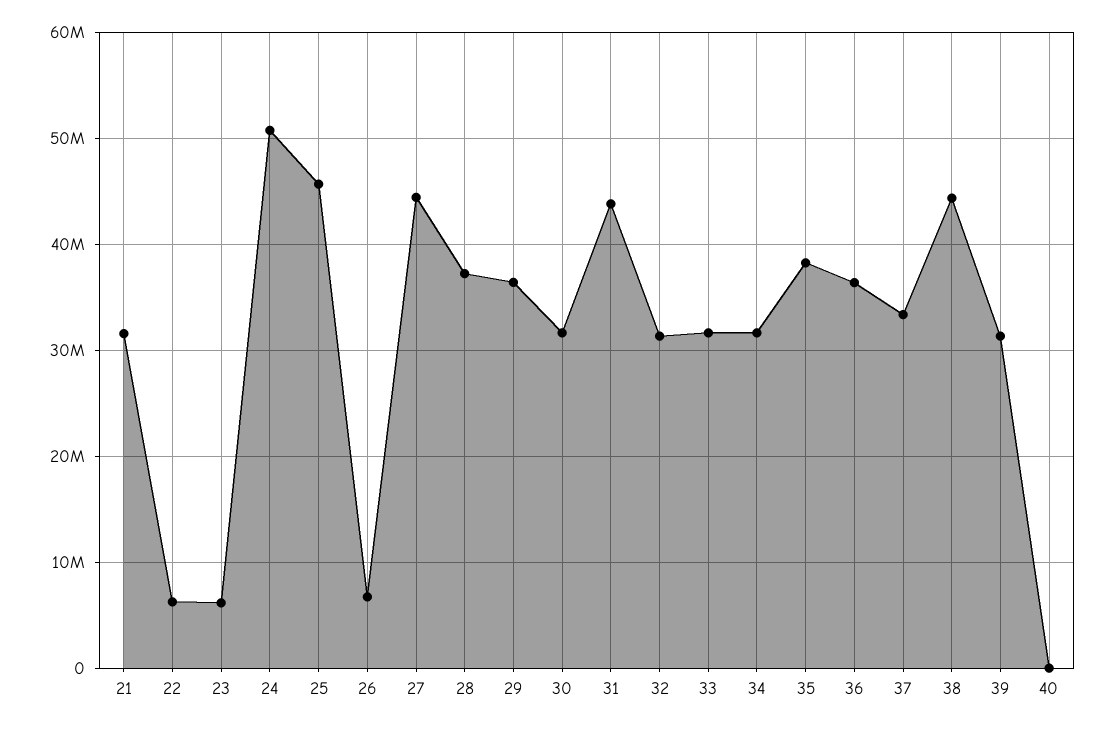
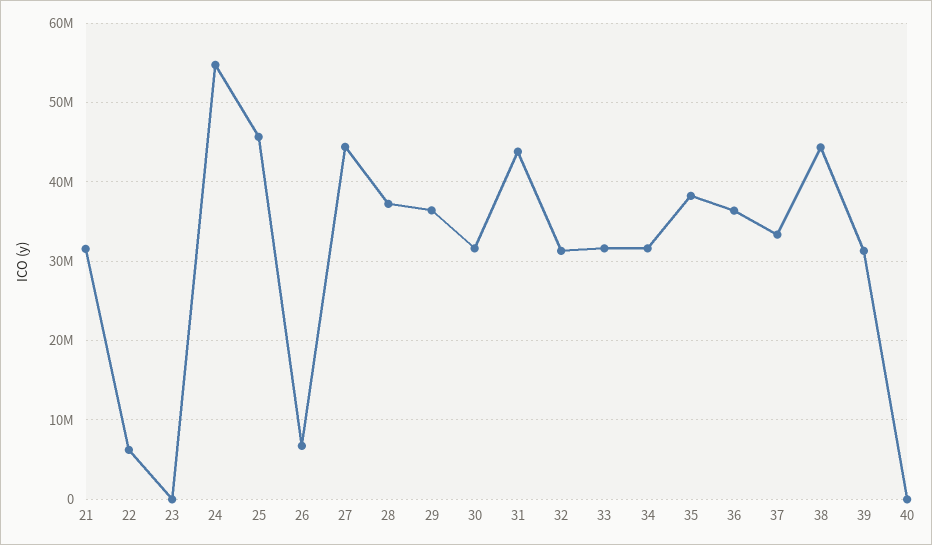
  {
    "21": 32000000,
    "22": 6000000,
-   "23": 6000000,
+   "23": 0,
-   "24": 51000000,
+   "24": 55000000,
    "25": 46000000,
    "26": 7000000,
    "27": 44000000,
    "28": 37000000,
    "29": 36000000,
    "30": 32000000,
    "31": 44000000,
    "32": 31000000,
    "33": 32000000,
    "34": 32000000,
    "35": 38000000,
    "36": 36000000,
    "37": 33000000,
    "38": 44000000,
    "39": 31000000,
    "40": 0
  }

